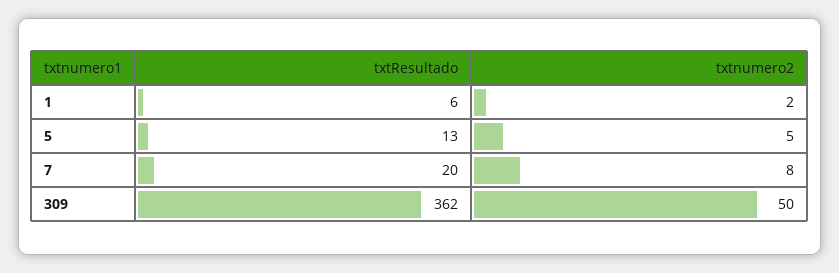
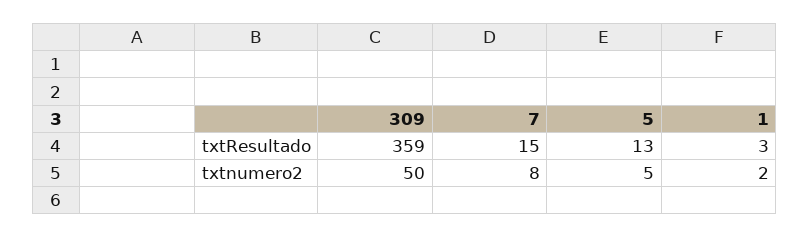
  {
    "txtResultado": {
-     "1": 6,
+     "1": 3,
      "5": 13,
-     "7": 20,
+     "7": 15,
-     "309": 362
+     "309": 359
    },
    "txtnumero2": {
      "1": 2,
      "5": 5,
      "7": 8,
      "309": 50
    }
  }

